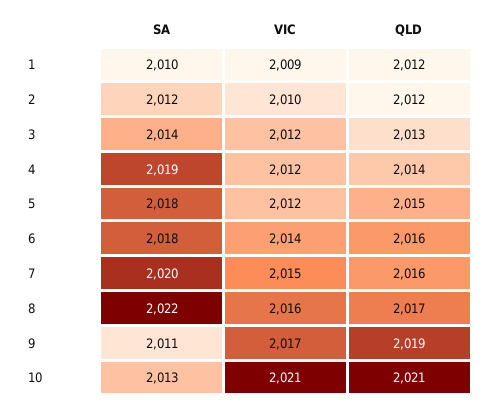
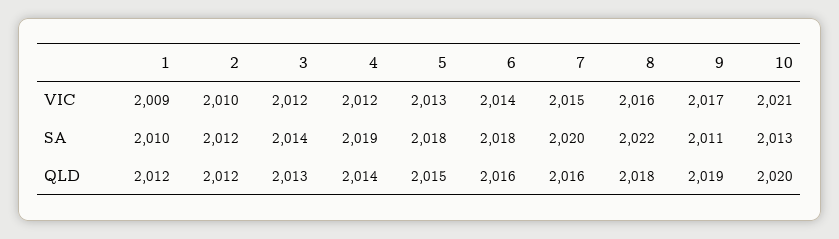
  {
    "SA": {
      "1": 2010,
      "2": 2012,
      "3": 2014,
      "4": 2019,
      "5": 2018,
      "6": 2018,
      "7": 2020,
      "8": 2022,
      "9": 2011,
      "10": 2013
    },
    "VIC": {
      "1": 2009,
      "2": 2010,
      "3": 2012,
      "4": 2012,
-     "5": 2012,
+     "5": 2013,
      "6": 2014,
      "7": 2015,
      "8": 2016,
      "9": 2017,
      "10": 2021
    },
    "QLD": {
      "1": 2012,
      "2": 2012,
      "3": 2013,
      "4": 2014,
      "5": 2015,
      "6": 2016,
      "7": 2016,
-     "8": 2017,
+     "8": 2018,
      "9": 2019,
-     "10": 2021
+     "10": 2020
    }
  }

